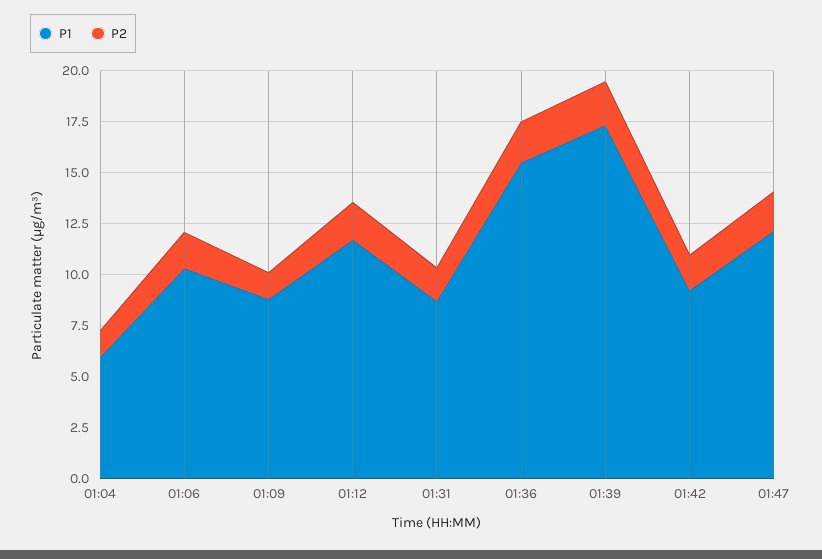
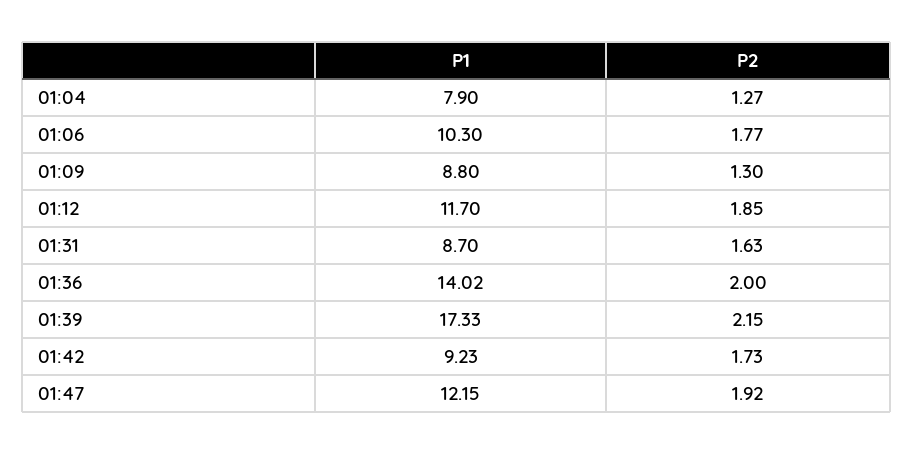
  {
    "P1": {
-     "01:04": 6,
+     "01:04": 7.9,
      "01:06": 10.3,
      "01:09": 8.8,
      "01:12": 11.7,
      "01:31": 8.7,
-     "01:36": 15.5,
+     "01:36": 14.02,
      "01:39": 17.33,
      "01:42": 9.23,
      "01:47": 12.15
    },
    "P2": {
      "01:04": 1.27,
      "01:06": 1.77,
      "01:09": 1.3,
      "01:12": 1.85,
      "01:31": 1.63,
      "01:36": 2,
      "01:39": 2.15,
      "01:42": 1.73,
      "01:47": 1.92
    }
  }

